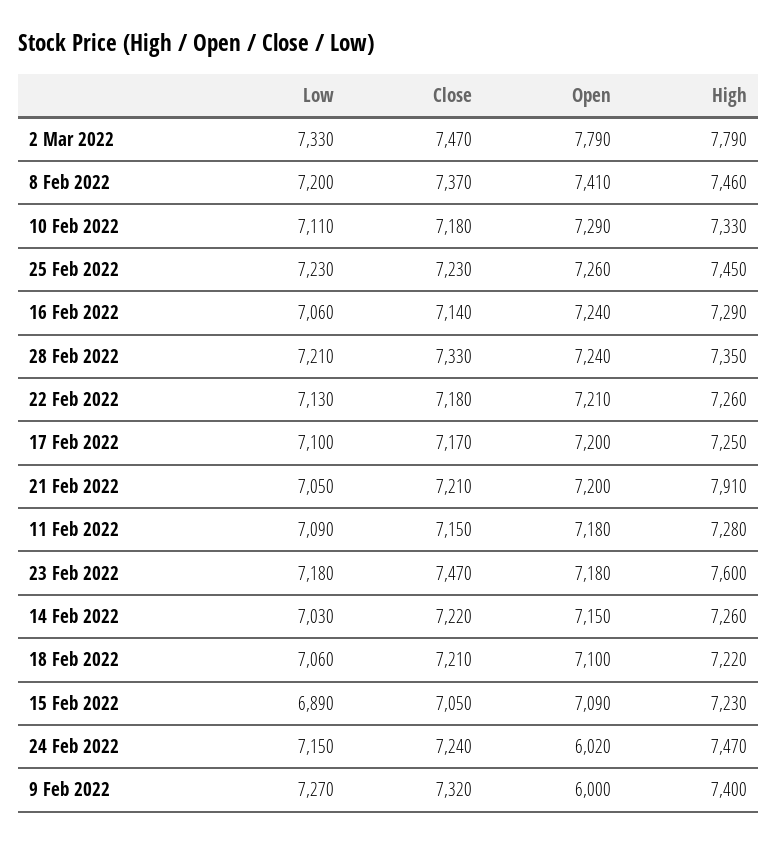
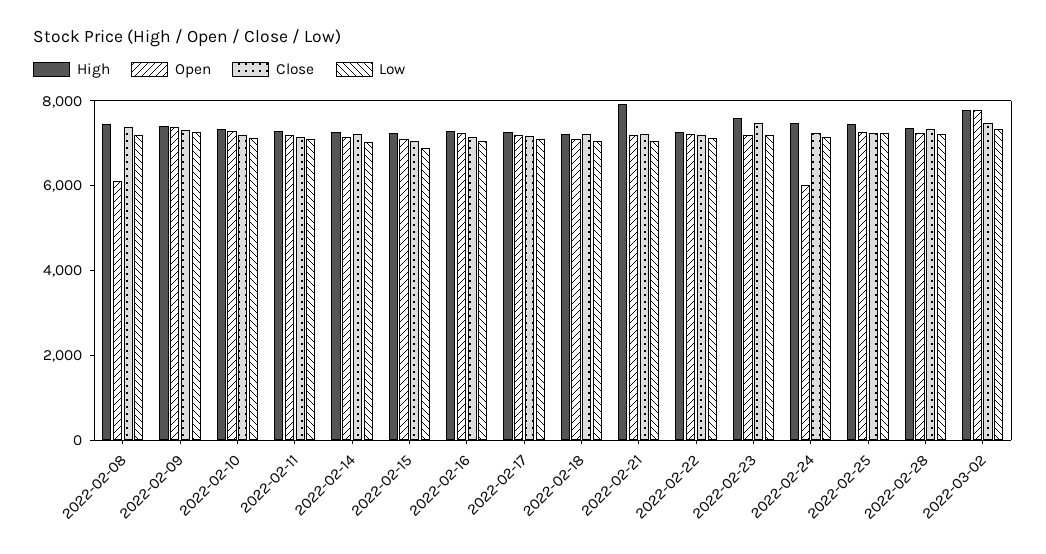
  {
    "Low": {
      "2 Mar 2022": 7330,
      "8 Feb 2022": 7200,
      "10 Feb 2022": 7110,
      "25 Feb 2022": 7230,
      "16 Feb 2022": 7060,
      "28 Feb 2022": 7210,
      "22 Feb 2022": 7130,
      "17 Feb 2022": 7100,
      "21 Feb 2022": 7050,
      "11 Feb 2022": 7090,
      "23 Feb 2022": 7180,
      "14 Feb 2022": 7030,
      "18 Feb 2022": 7060,
      "15 Feb 2022": 6890,
      "24 Feb 2022": 7150,
      "9 Feb 2022": 7270
    },
    "Close": {
      "2 Mar 2022": 7470,
      "8 Feb 2022": 7370,
      "10 Feb 2022": 7180,
      "25 Feb 2022": 7230,
      "16 Feb 2022": 7140,
      "28 Feb 2022": 7330,
      "22 Feb 2022": 7180,
      "17 Feb 2022": 7170,
      "21 Feb 2022": 7210,
      "11 Feb 2022": 7150,
      "23 Feb 2022": 7470,
      "14 Feb 2022": 7220,
      "18 Feb 2022": 7210,
      "15 Feb 2022": 7050,
      "24 Feb 2022": 7240,
      "9 Feb 2022": 7320
    },
    "Open": {
      "2 Mar 2022": 7790,
-     "8 Feb 2022": 7410,
+     "8 Feb 2022": 6000,
      "10 Feb 2022": 7290,
      "25 Feb 2022": 7260,
      "16 Feb 2022": 7240,
      "28 Feb 2022": 7240,
      "22 Feb 2022": 7210,
      "17 Feb 2022": 7200,
      "21 Feb 2022": 7200,
      "11 Feb 2022": 7180,
      "23 Feb 2022": 7180,
      "14 Feb 2022": 7150,
      "18 Feb 2022": 7100,
      "15 Feb 2022": 7090,
      "24 Feb 2022": 6020,
-     "9 Feb 2022": 6000
+     "9 Feb 2022": 7500
    },
    "High": {
      "2 Mar 2022": 7790,
      "8 Feb 2022": 7460,
      "10 Feb 2022": 7330,
      "25 Feb 2022": 7450,
      "16 Feb 2022": 7290,
      "28 Feb 2022": 7350,
      "22 Feb 2022": 7260,
      "17 Feb 2022": 7250,
      "21 Feb 2022": 7910,
      "11 Feb 2022": 7280,
      "23 Feb 2022": 7600,
      "14 Feb 2022": 7260,
      "18 Feb 2022": 7220,
      "15 Feb 2022": 7230,
      "24 Feb 2022": 7470,
      "9 Feb 2022": 7400
    }
  }

